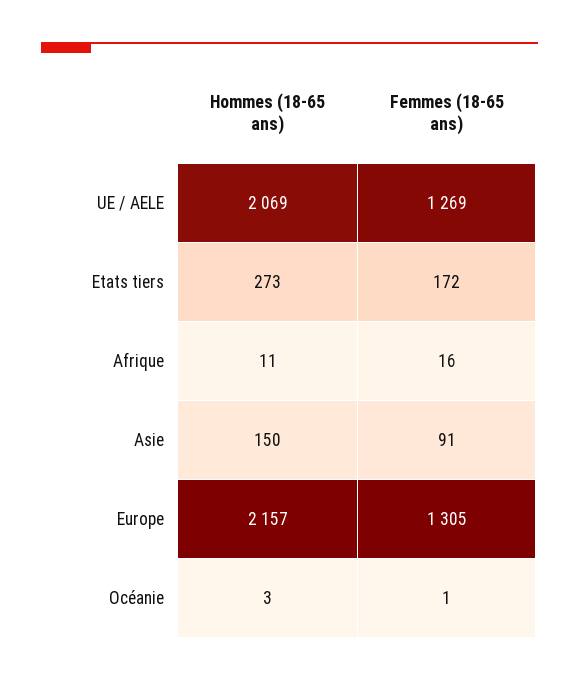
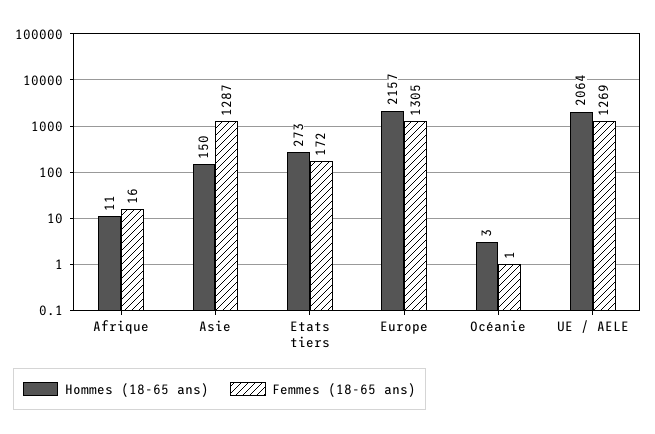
  {
    "Hommes (18-65 ans)": {
-     "UE / AELE": 2069,
+     "UE / AELE": 2064,
      "Etats tiers": 273,
      "Afrique": 11,
      "Asie": 150,
      "Europe": 2157,
      "Océanie": 3
    },
    "Femmes (18-65 ans)": {
      "UE / AELE": 1269,
      "Etats tiers": 172,
      "Afrique": 16,
-     "Asie": 91,
+     "Asie": 1287,
      "Europe": 1305,
      "Océanie": 1
    }
  }

